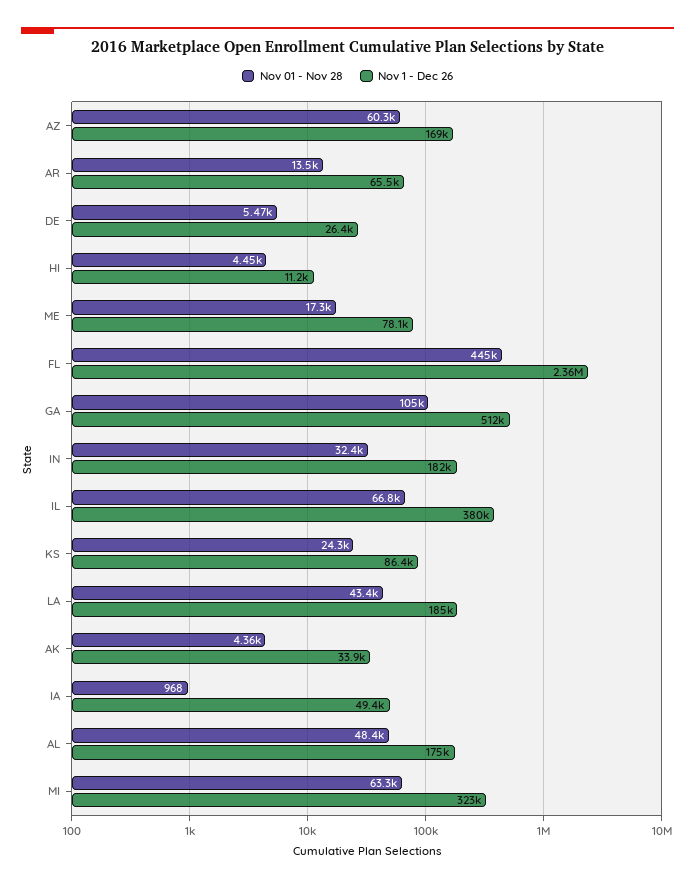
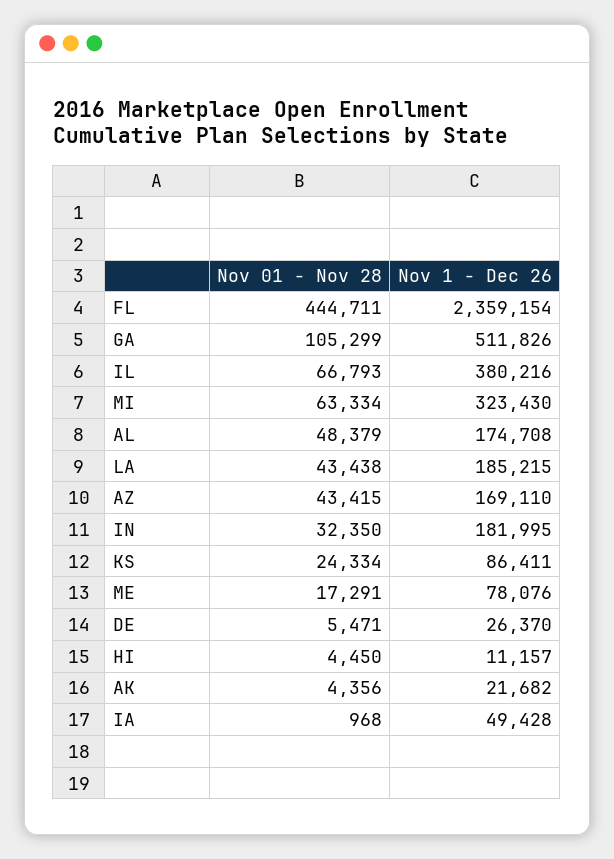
  {
    "Nov 01 - Nov 28": {
-     "AZ": 60300,
+     "AZ": 43415,
-     "AR": 13500,
      "DE": 5471,
      "HI": 4450,
      "ME": 17291,
      "FL": 444711,
      "GA": 105299,
      "IN": 32350,
      "IL": 66793,
      "KS": 24334,
      "LA": 43438,
      "AK": 4356,
      "IA": 968,
      "AL": 48379,
      "MI": 63334
    },
    "Nov 1 - Dec 26": {
      "AZ": 169110,
-     "AR": 65500,
      "DE": 26370,
      "HI": 11157,
      "ME": 78076,
      "FL": 2359154,
      "GA": 511826,
      "IN": 181995,
      "IL": 380216,
      "KS": 86411,
      "LA": 185215,
-     "AK": 33900,
+     "AK": 21682,
      "IA": 49428,
      "AL": 174708,
      "MI": 323430
    }
  }

